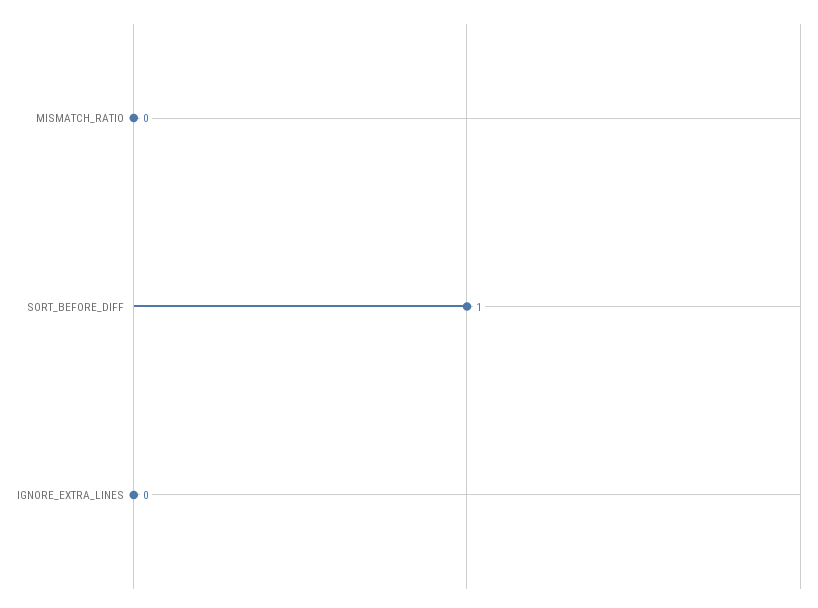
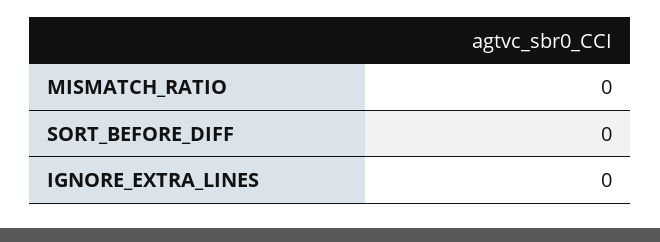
  {
    "MISMATCH_RATIO": 0,
-   "SORT_BEFORE_DIFF": 1,
+   "SORT_BEFORE_DIFF": 0,
    "IGNORE_EXTRA_LINES": 0
  }

